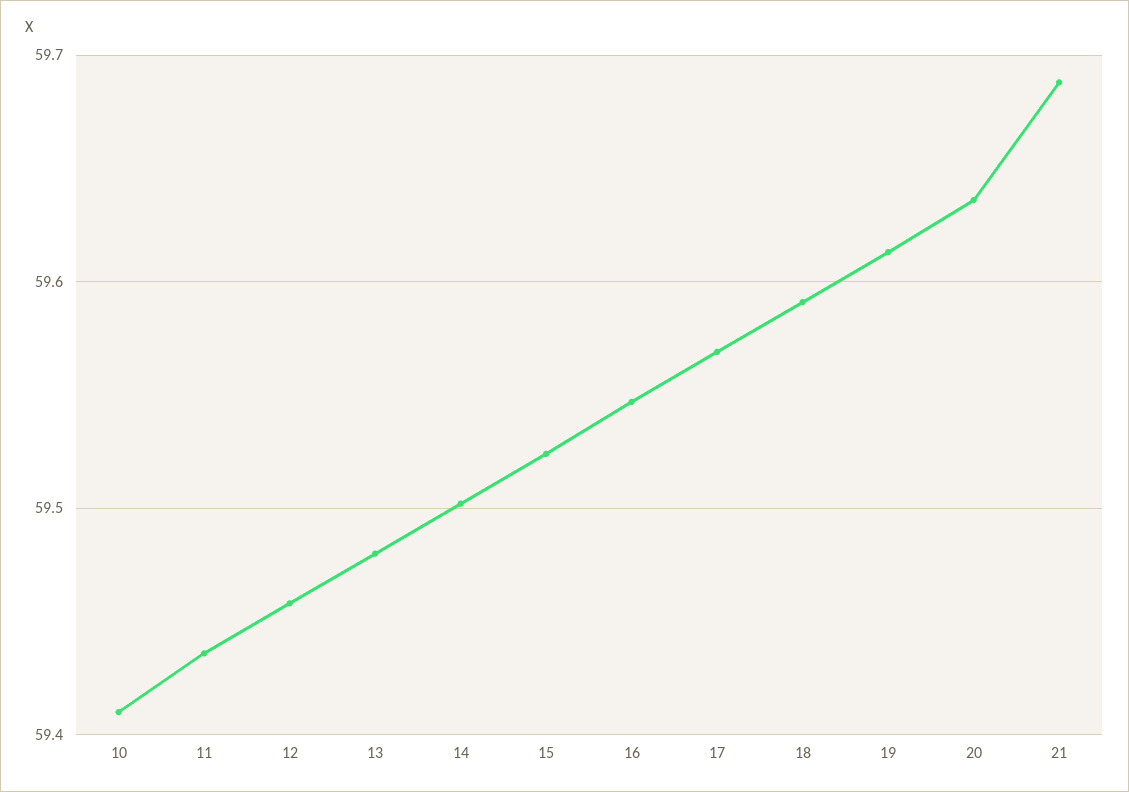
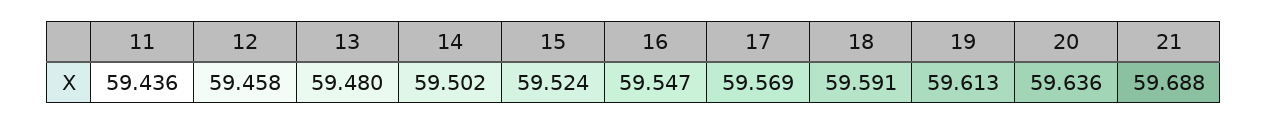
  {
-   "10": 59.41,
    "11": 59.436,
    "12": 59.458,
    "13": 59.48,
    "14": 59.502,
    "15": 59.524,
    "16": 59.547,
    "17": 59.569,
    "18": 59.591,
    "19": 59.613,
    "20": 59.636,
    "21": 59.688
  }

